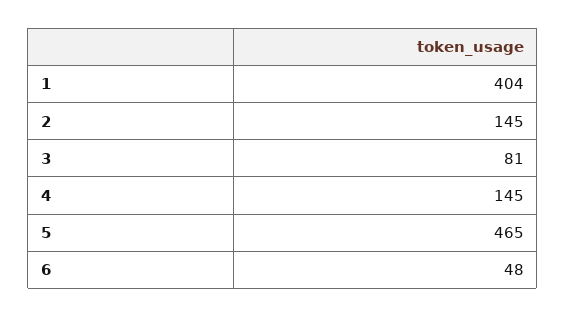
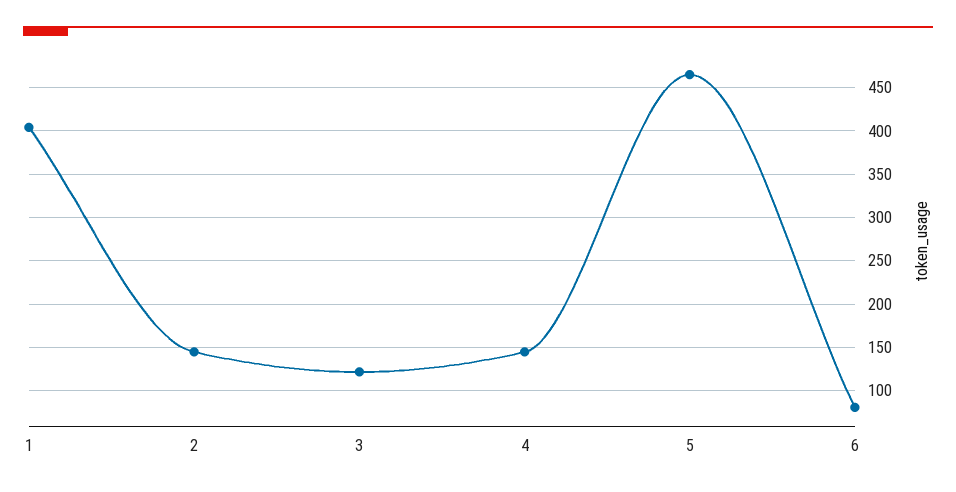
  {
    "1": 404,
    "2": 145,
-   "3": 81,
+   "3": 120,
    "4": 145,
    "5": 465,
-   "6": 48
+   "6": 80
  }

